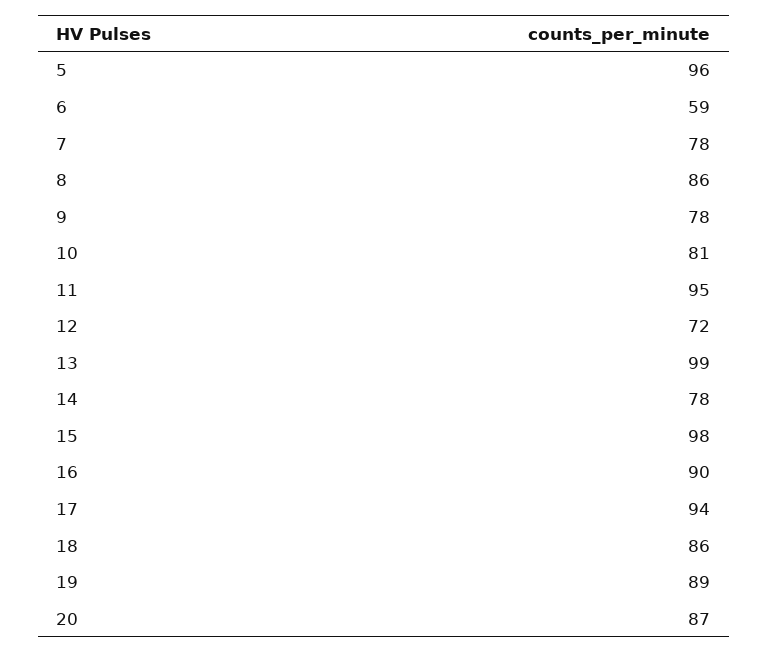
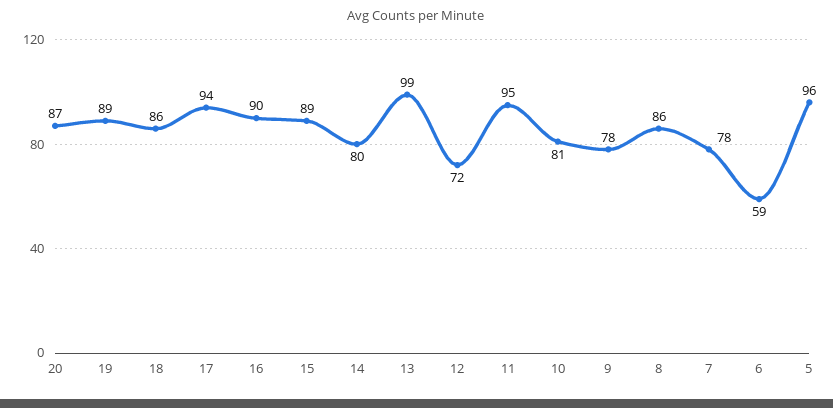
  {
    "5": 96,
    "6": 59,
    "7": 78,
    "8": 86,
    "9": 78,
    "10": 81,
    "11": 95,
    "12": 72,
    "13": 99,
-   "14": 78,
+   "14": 80,
-   "15": 98,
+   "15": 89,
    "16": 90,
    "17": 94,
    "18": 86,
    "19": 89,
    "20": 87
  }

